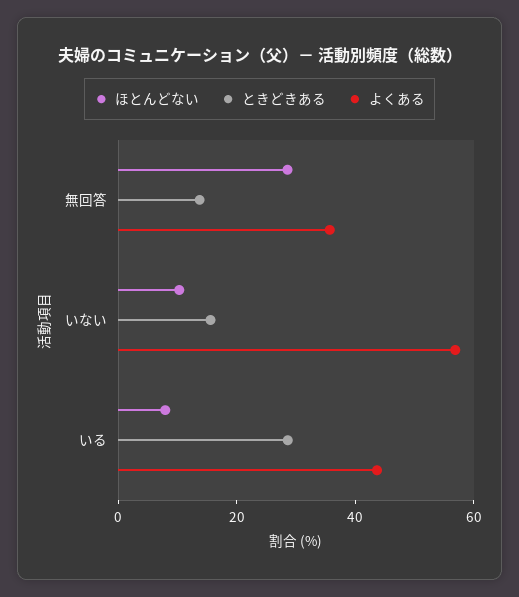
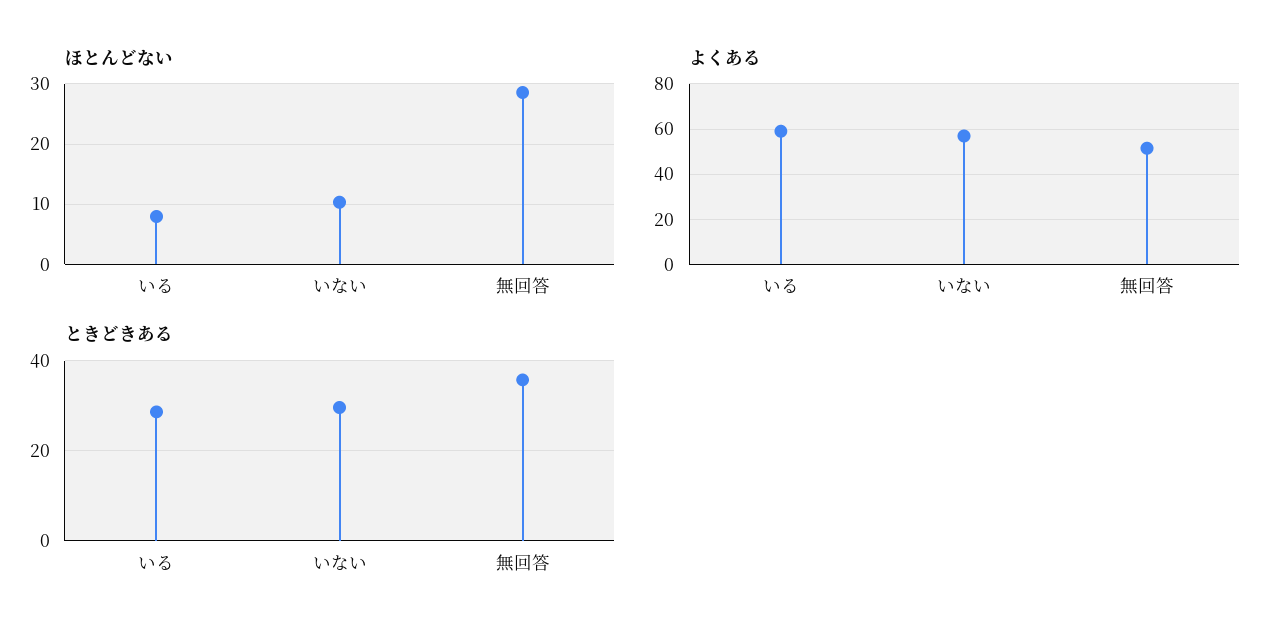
  {
    "ほとんどない": {
      "無回答": 29,
      "いない": 10,
      "いる": 8
    },
    "ときどきある": {
-     "無回答": 15,
+     "無回答": 36,
-     "いない": 15,
+     "いない": 30,
      "いる": 28
    },
    "よくある": {
-     "無回答": 35,
+     "無回答": 50,
      "いない": 55,
-     "いる": 45
+     "いる": 60
    }
  }

